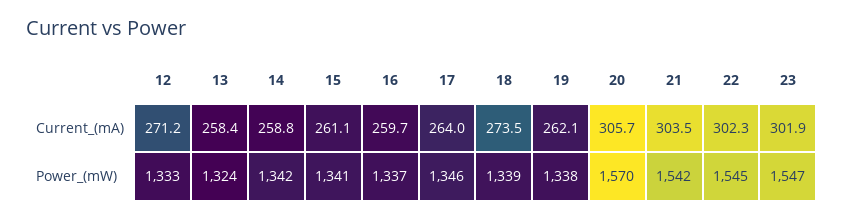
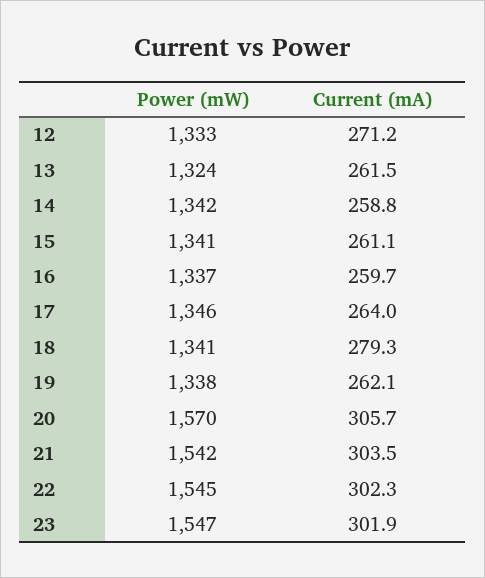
  {
    "12": {
      "Current_(mA)": 271.2,
      "Power_(mW)": 1333
    },
    "13": {
-     "Current_(mA)": 258.4,
+     "Current_(mA)": 261.5,
      "Power_(mW)": 1324
    },
    "14": {
      "Current_(mA)": 258.8,
      "Power_(mW)": 1342
    },
    "15": {
      "Current_(mA)": 261.1,
      "Power_(mW)": 1341
    },
    "16": {
      "Current_(mA)": 259.7,
      "Power_(mW)": 1337
    },
    "17": {
      "Current_(mA)": 264,
      "Power_(mW)": 1346
    },
    "18": {
-     "Current_(mA)": 273.5,
+     "Current_(mA)": 279.3,
-     "Power_(mW)": 1339
+     "Power_(mW)": 1341
    },
    "19": {
      "Current_(mA)": 262.1,
      "Power_(mW)": 1338
    },
    "20": {
      "Current_(mA)": 305.7,
      "Power_(mW)": 1570
    },
    "21": {
      "Current_(mA)": 303.5,
      "Power_(mW)": 1542
    },
    "22": {
      "Current_(mA)": 302.3,
      "Power_(mW)": 1545
    },
    "23": {
      "Current_(mA)": 301.9,
      "Power_(mW)": 1547
    }
  }

